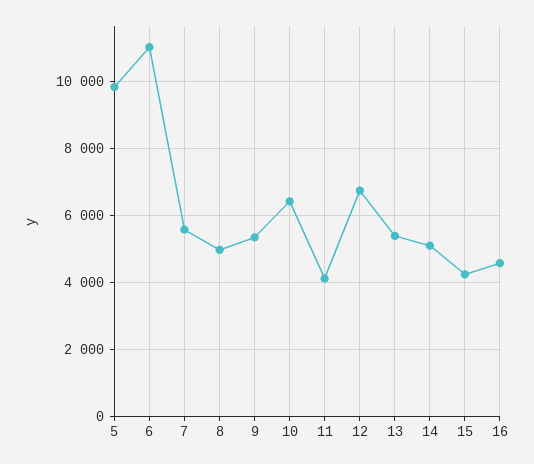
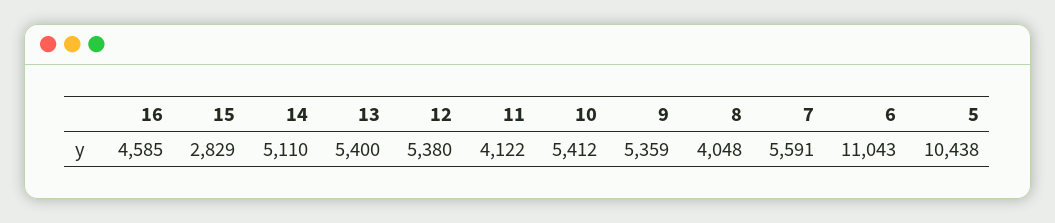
  {
-   "5": 9800,
+   "5": 10438,
    "6": 11043,
    "7": 5591,
-   "8": 5000,
+   "8": 4048,
    "9": 5359,
-   "10": 6400,
+   "10": 5412,
    "11": 4122,
-   "12": 6800,
+   "12": 5380,
    "13": 5400,
    "14": 5110,
-   "15": 4200,
+   "15": 2829,
    "16": 4585
  }

